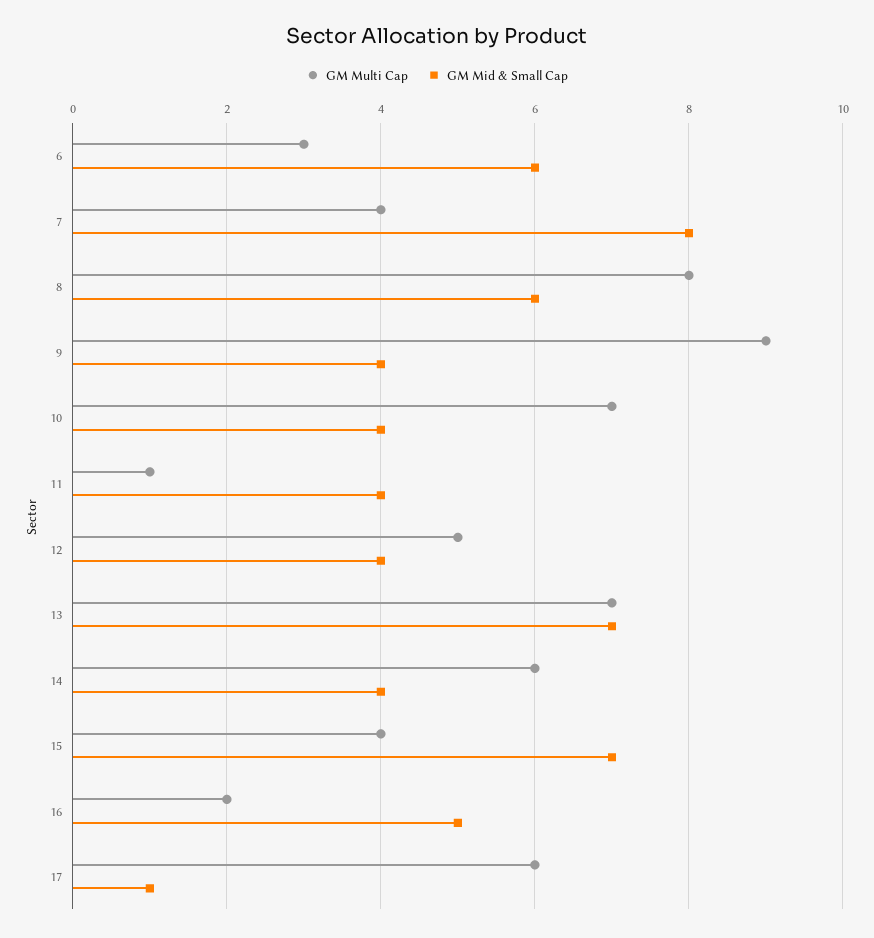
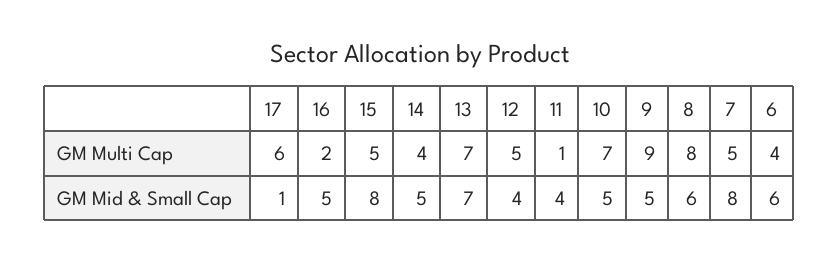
  {
    "GM Multi Cap": {
-     "6": 3,
+     "6": 4,
-     "7": 4,
+     "7": 5,
      "8": 8,
      "9": 9,
      "10": 7,
      "11": 1,
      "12": 5,
      "13": 7,
-     "14": 6,
+     "14": 4,
-     "15": 4,
+     "15": 5,
      "16": 2,
      "17": 6
    },
    "GM Mid & Small Cap": {
      "6": 6,
      "7": 8,
      "8": 6,
-     "9": 4,
+     "9": 5,
-     "10": 4,
+     "10": 5,
      "11": 4,
      "12": 4,
      "13": 7,
-     "14": 4,
+     "14": 5,
-     "15": 7,
+     "15": 8,
      "16": 5,
      "17": 1
    }
  }

